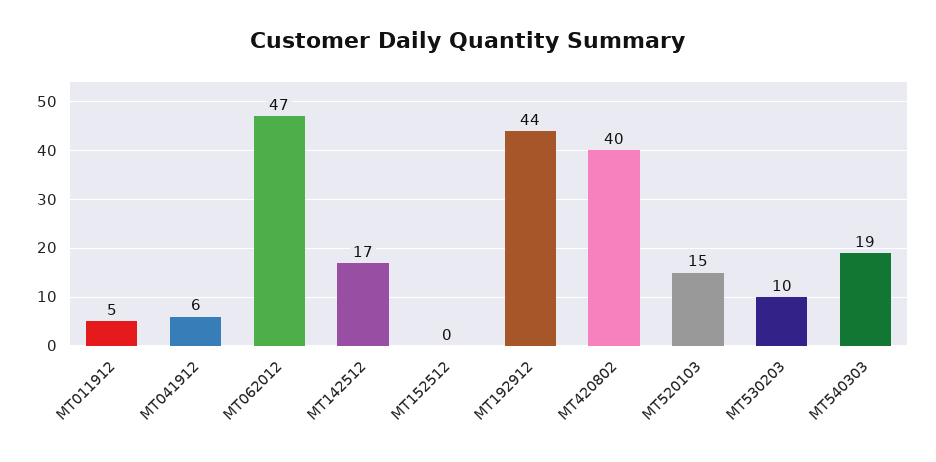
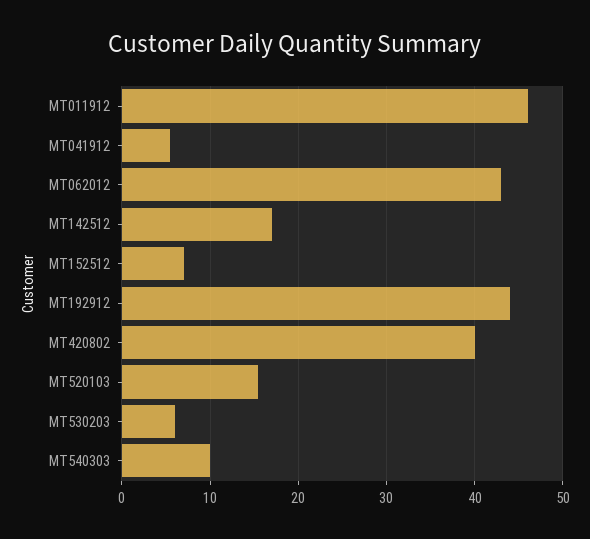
  {
-   "MT011912": 5,
+   "MT011912": 46,
    "MT041912": 6,
-   "MT062012": 47,
+   "MT062012": 43,
    "MT142512": 17,
-   "MT152512": 0,
+   "MT152512": 7,
    "MT192912": 44,
    "MT420802": 40,
    "MT520103": 15,
-   "MT530203": 10,
+   "MT530203": 6,
-   "MT540303": 19
+   "MT540303": 10
  }

